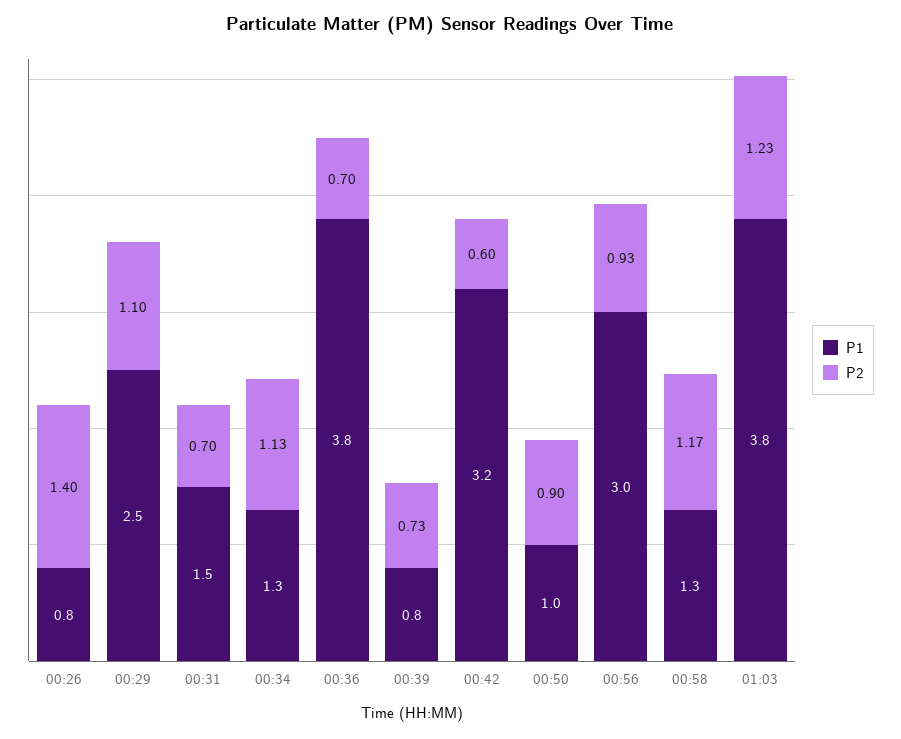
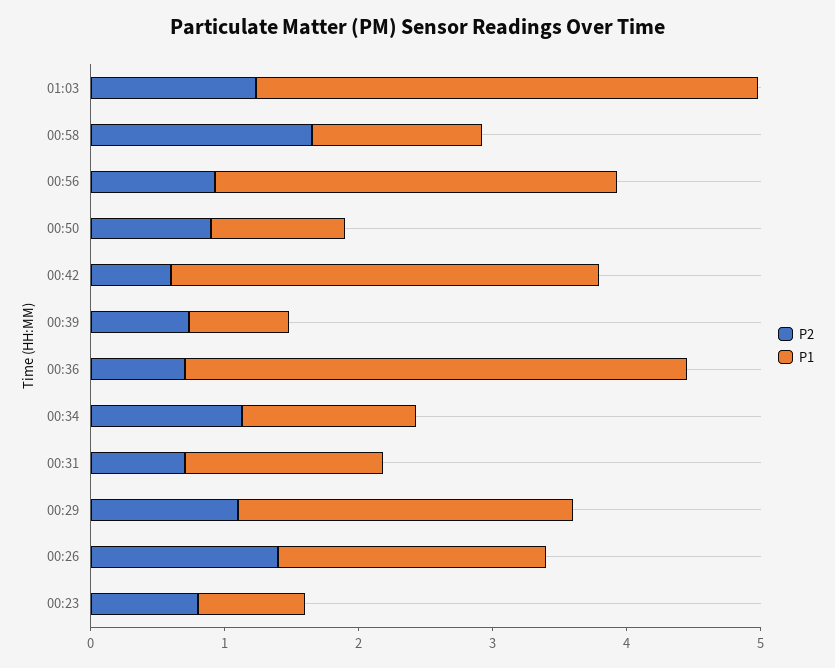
  {
    "P1": {
-     "00:26": 0.8,
+     "00:26": 2,
      "00:29": 2.5,
      "00:31": 1.5,
      "00:34": 1.3,
      "00:36": 3.8,
      "00:39": 0.8,
      "00:42": 3.2,
      "00:50": 1,
      "00:56": 3,
      "00:58": 1.3,
-     "01:03": 3.8
+     "01:03": 3.8,
+     "00:23": 0.8
    },
    "P2": {
      "00:26": 1.4,
      "00:29": 1.1,
      "00:31": 0.7,
      "00:34": 1.13,
      "00:36": 0.7,
      "00:39": 0.73,
      "00:42": 0.6,
      "00:50": 0.9,
      "00:56": 0.93,
-     "00:58": 1.17,
+     "00:58": 1.6,
-     "01:03": 1.23
+     "01:03": 1.23,
+     "00:23": 0.8
    }
  }

